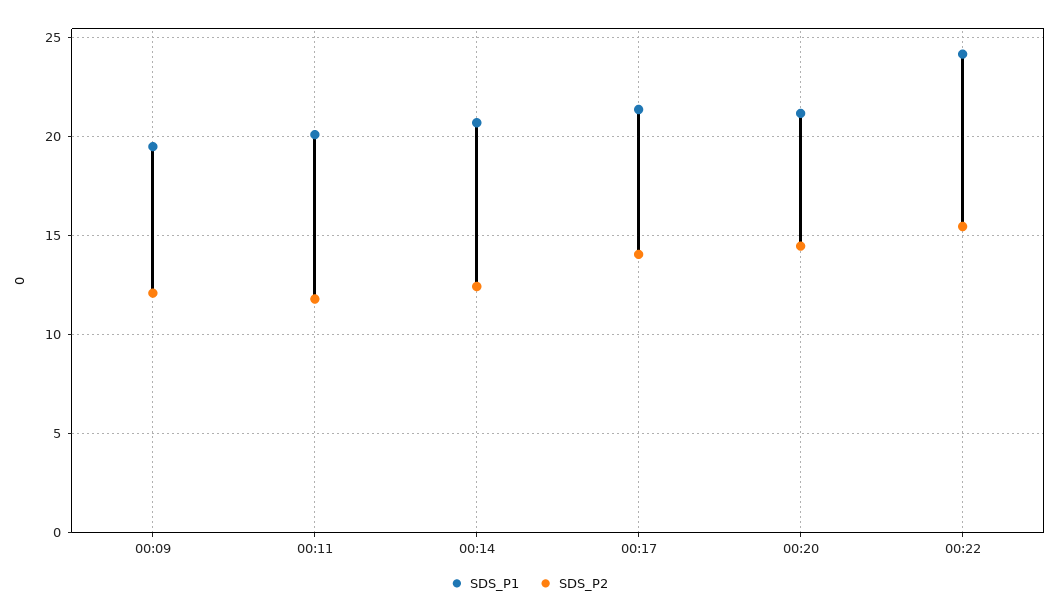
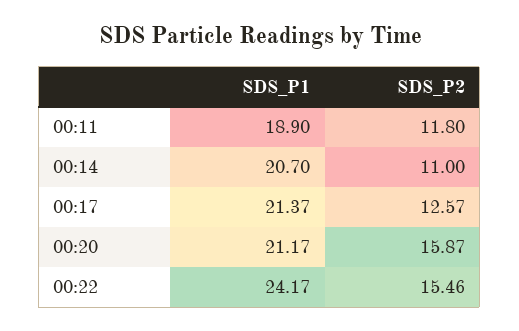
  {
    "SDS_P1": {
-     "00:09": 19.5,
-     "00:11": 20,
+     "00:11": 18.9,
      "00:14": 20.7,
      "00:17": 21.37,
      "00:20": 21.17,
      "00:22": 24.17
    },
    "SDS_P2": {
-     "00:09": 12,
      "00:11": 11.8,
-     "00:14": 12.5,
+     "00:14": 11,
-     "00:17": 14,
+     "00:17": 12.57,
-     "00:20": 14.5,
+     "00:20": 15.87,
      "00:22": 15.46
    }
  }

